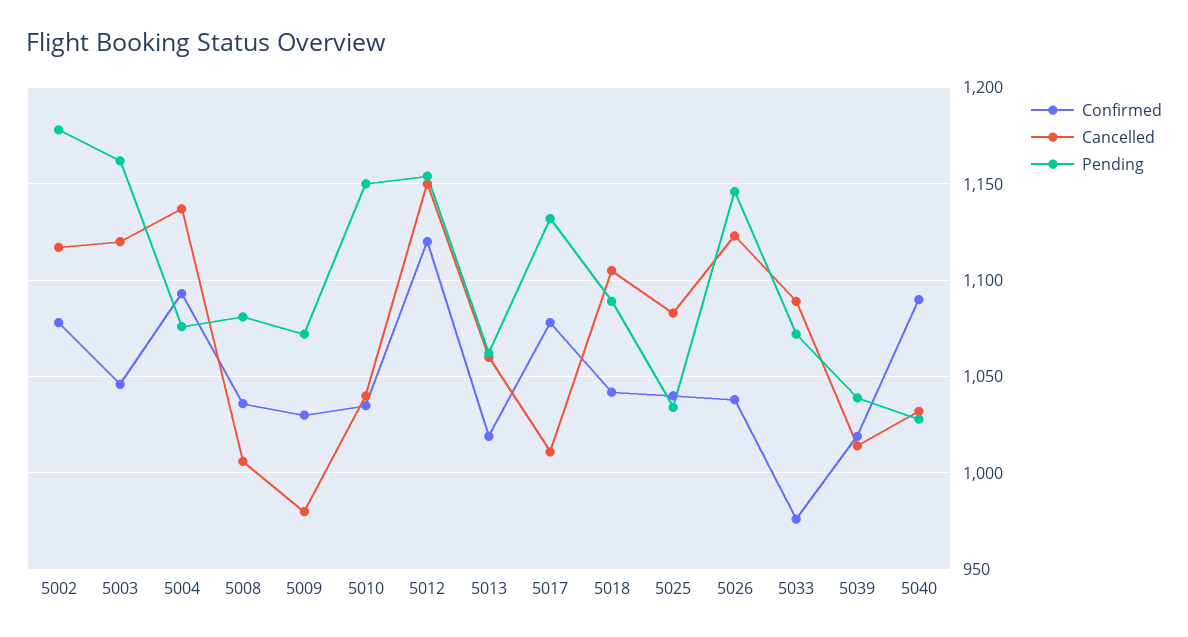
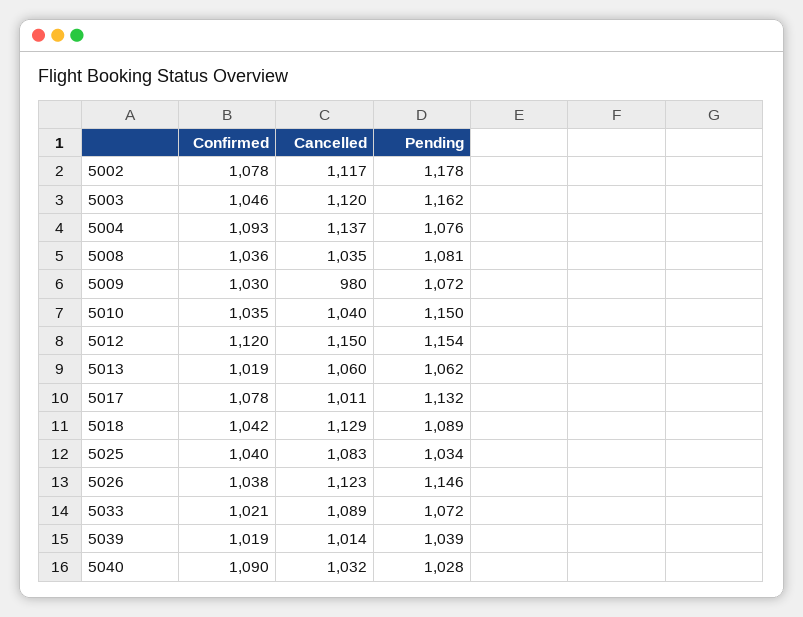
  {
    "Confirmed": {
      "5002": 1078,
      "5003": 1046,
      "5004": 1093,
      "5008": 1036,
      "5009": 1030,
      "5010": 1035,
      "5012": 1120,
      "5013": 1019,
      "5017": 1078,
      "5018": 1042,
      "5025": 1040,
      "5026": 1038,
-     "5033": 975,
+     "5033": 1021,
      "5039": 1019,
      "5040": 1090
    },
    "Cancelled": {
      "5002": 1117,
      "5003": 1120,
      "5004": 1137,
-     "5008": 1005,
+     "5008": 1035,
      "5009": 980,
      "5010": 1040,
      "5012": 1150,
      "5013": 1060,
      "5017": 1011,
-     "5018": 1105,
+     "5018": 1129,
      "5025": 1083,
      "5026": 1123,
      "5033": 1089,
      "5039": 1014,
      "5040": 1032
    },
    "Pending": {
      "5002": 1178,
      "5003": 1162,
      "5004": 1076,
      "5008": 1081,
      "5009": 1072,
      "5010": 1150,
      "5012": 1154,
      "5013": 1062,
      "5017": 1132,
      "5018": 1089,
      "5025": 1034,
      "5026": 1146,
      "5033": 1072,
      "5039": 1039,
      "5040": 1028
    }
  }

